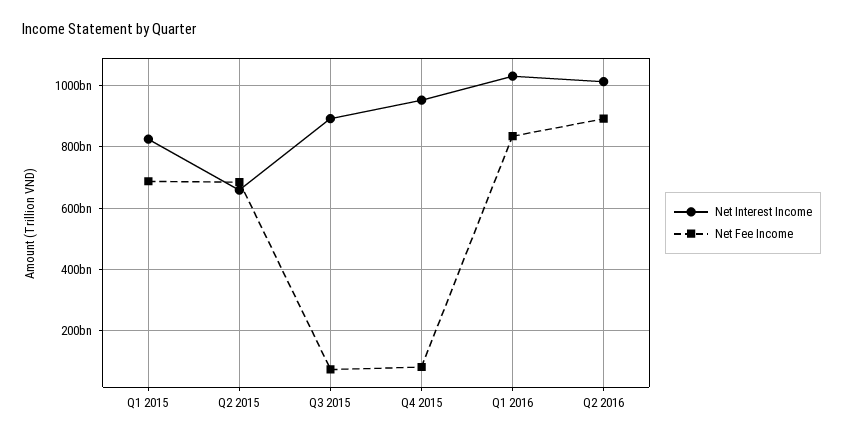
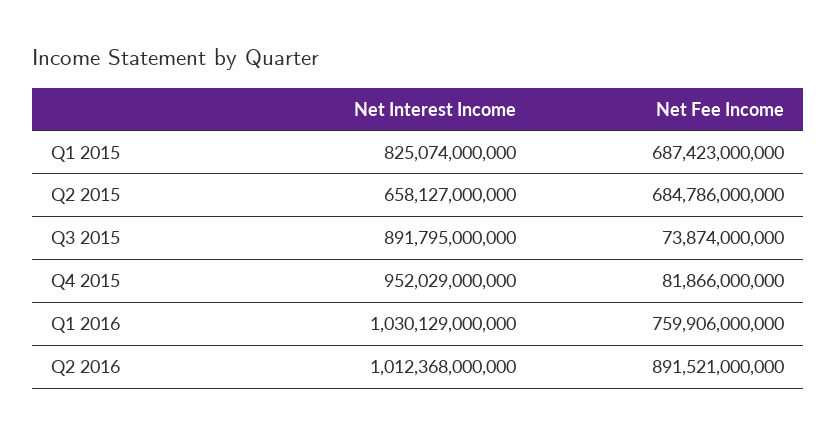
  {
    "Net Interest Income": {
      "Q1 2015": 825074000000,
      "Q2 2015": 658127000000,
      "Q3 2015": 891795000000,
      "Q4 2015": 952029000000,
      "Q1 2016": 1030129000000,
      "Q2 2016": 1012368000000
    },
    "Net Fee Income": {
      "Q1 2015": 687423000000,
      "Q2 2015": 684786000000,
      "Q3 2015": 73874000000,
      "Q4 2015": 81866000000,
-     "Q1 2016": 840000000000,
+     "Q1 2016": 759906000000,
      "Q2 2016": 891521000000
    }
  }

